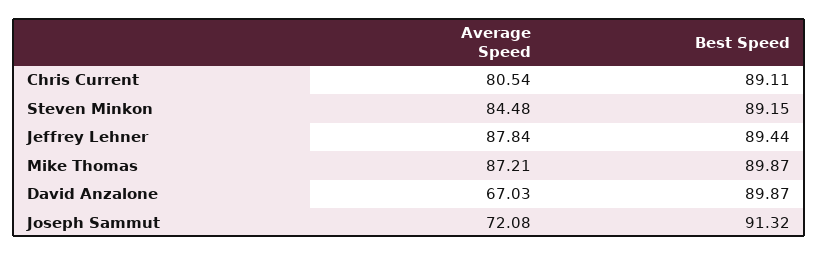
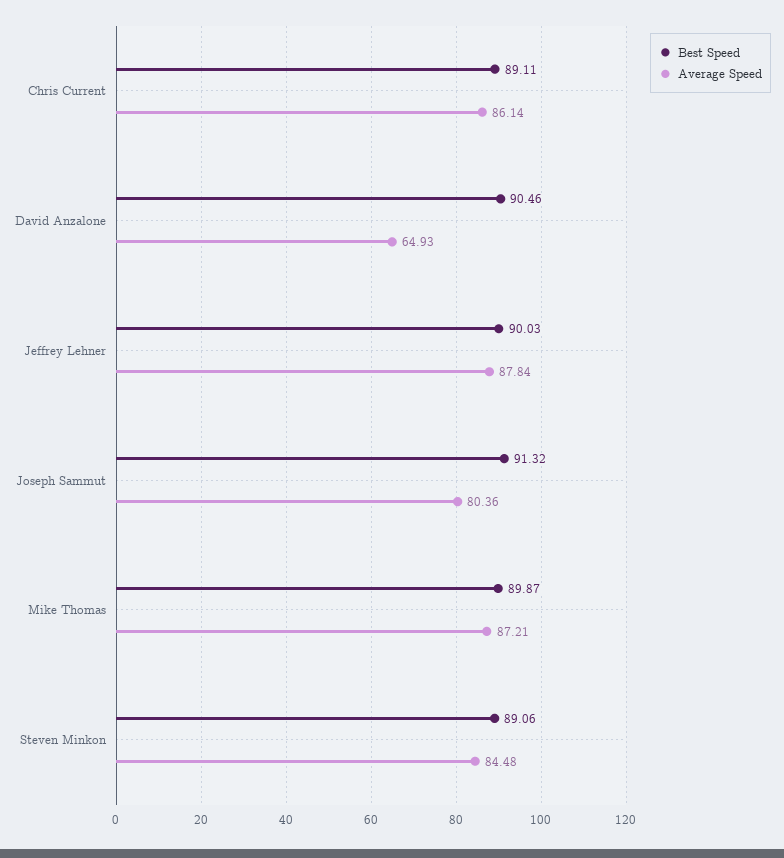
  {
    "Average Speed": {
-     "Chris Current": 80.54,
+     "Chris Current": 86.14,
      "Steven Minkon": 84.48,
      "Jeffrey Lehner": 87.84,
      "Mike Thomas": 87.21,
-     "David Anzalone": 67.03,
+     "David Anzalone": 64.93,
-     "Joseph Sammut": 72.08
+     "Joseph Sammut": 80.36
    },
    "Best Speed": {
      "Chris Current": 89.11,
-     "Steven Minkon": 89.15,
+     "Steven Minkon": 89.06,
-     "Jeffrey Lehner": 89.44,
+     "Jeffrey Lehner": 90.03,
      "Mike Thomas": 89.87,
-     "David Anzalone": 89.87,
+     "David Anzalone": 90.46,
      "Joseph Sammut": 91.32
    }
  }

